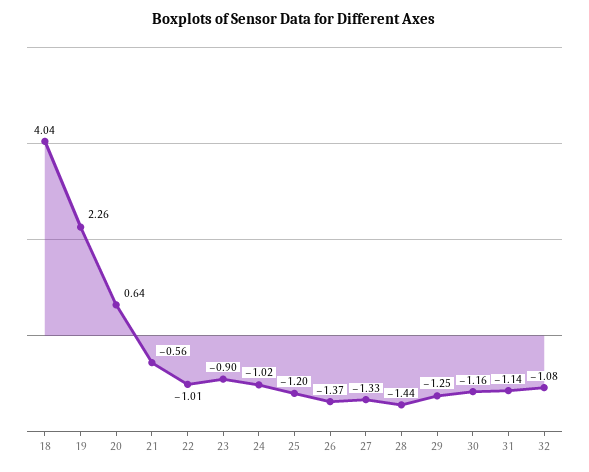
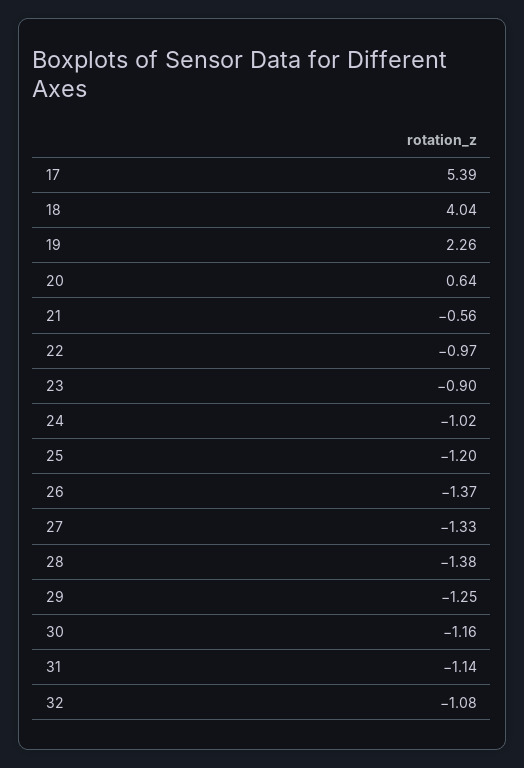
  {
    "18": 4.04,
    "19": 2.26,
    "20": 0.64,
    "21": -0.56,
-   "22": -1.01,
+   "22": -0.97,
    "23": -0.9,
    "24": -1.02,
    "25": -1.2,
    "26": -1.37,
    "27": -1.33,
-   "28": -1.44,
+   "28": -1.38,
    "29": -1.25,
    "30": -1.16,
    "31": -1.14,
-   "32": -1.08
+   "32": -1.08,
+   "17": 5.39
  }

